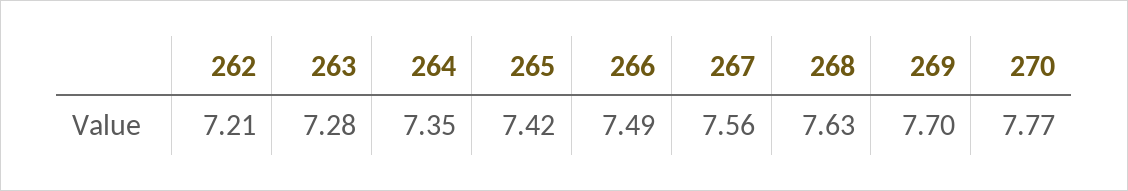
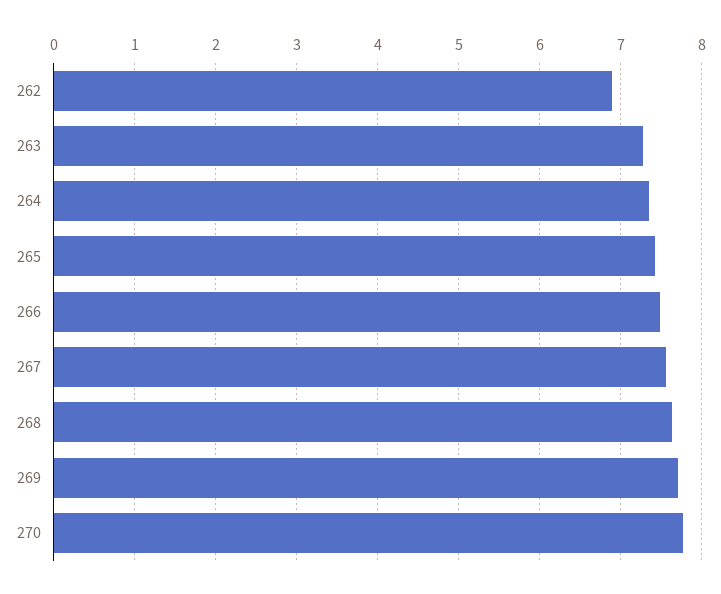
  {
-   "262": 7.21,
+   "262": 6.9,
    "263": 7.28,
    "264": 7.35,
    "265": 7.42,
    "266": 7.49,
    "267": 7.56,
    "268": 7.63,
    "269": 7.7,
    "270": 7.77
  }

